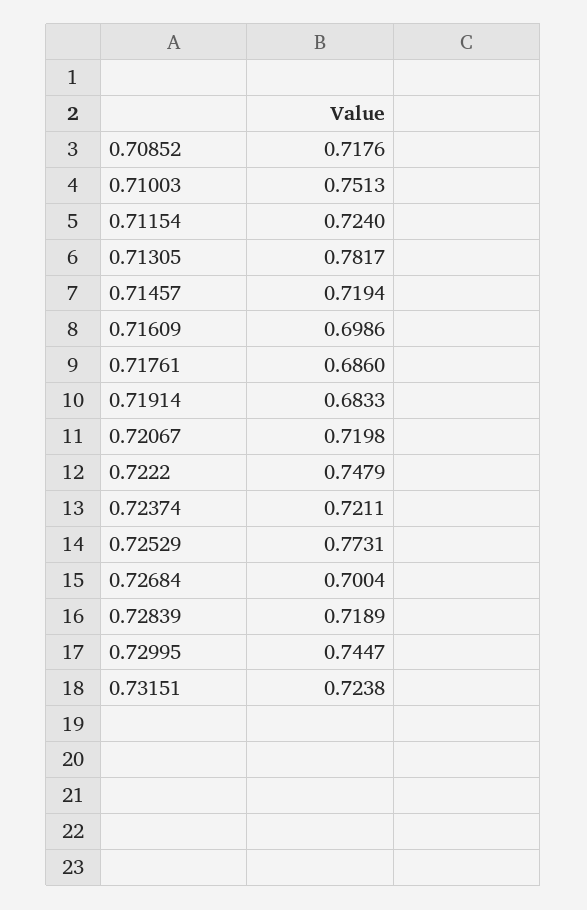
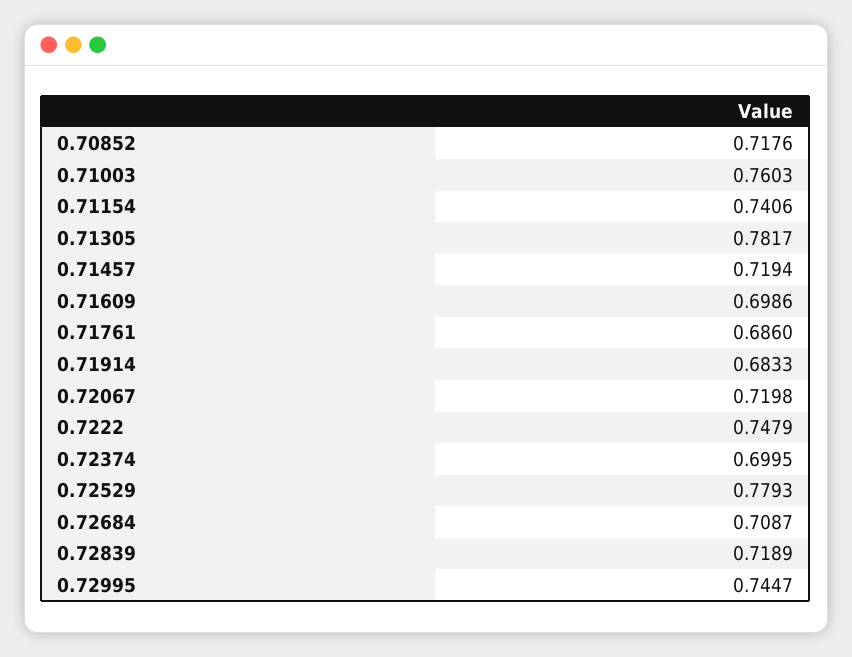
  {
    "0.70852": 0.7176,
-   "0.71003": 0.7513,
+   "0.71003": 0.7603,
-   "0.71154": 0.724,
+   "0.71154": 0.7406,
    "0.71305": 0.7817,
    "0.71457": 0.7194,
    "0.71609": 0.6986,
    "0.71761": 0.686,
    "0.71914": 0.6833,
    "0.72067": 0.7198,
    "0.7222": 0.7479,
-   "0.72374": 0.7211,
+   "0.72374": 0.6995,
-   "0.72529": 0.7731,
+   "0.72529": 0.7793,
-   "0.72684": 0.7004,
+   "0.72684": 0.7087,
    "0.72839": 0.7189,
-   "0.72995": 0.7447,
+   "0.72995": 0.7447
-   "0.73151": 0.7238
  }

